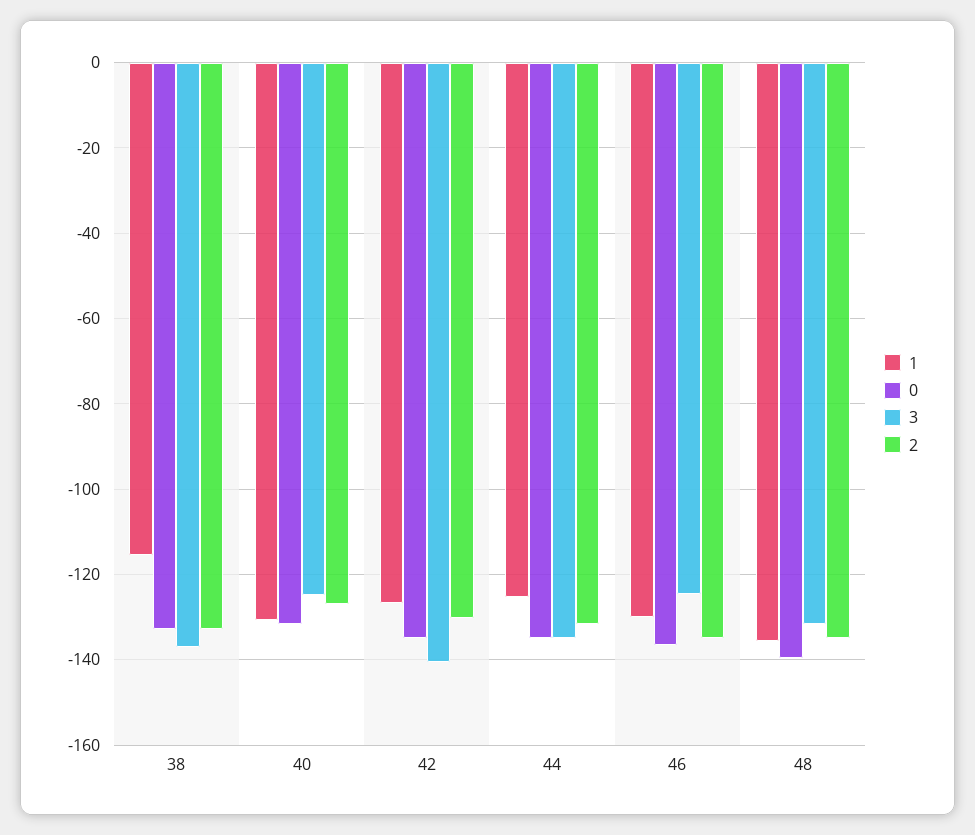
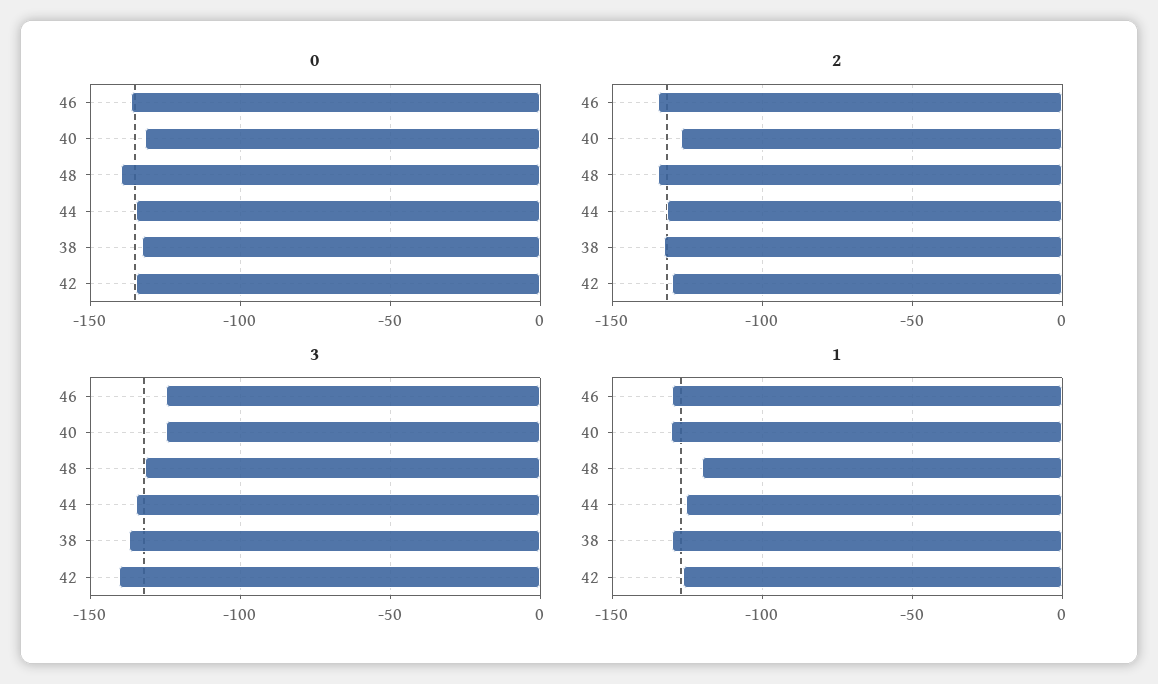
  {
    "1": {
-     "38": -116,
+     "38": -130,
      "40": -130,
      "42": -126,
      "44": -126,
      "46": -130,
-     "48": -136
+     "48": -120
    },
    "0": {
      "38": -132,
      "40": -132,
      "42": -134,
      "44": -134,
      "46": -136,
      "48": -140
    },
    "3": {
      "38": -138,
      "40": -124,
      "42": -140,
      "44": -134,
      "46": -124,
      "48": -132
    },
    "2": {
      "38": -132,
      "40": -128,
      "42": -130,
      "44": -132,
      "46": -134,
      "48": -134
    }
  }

